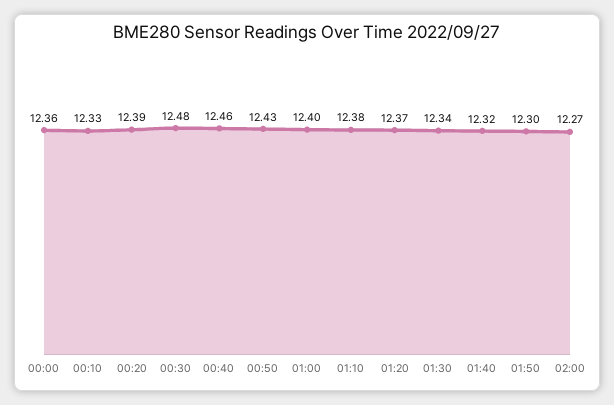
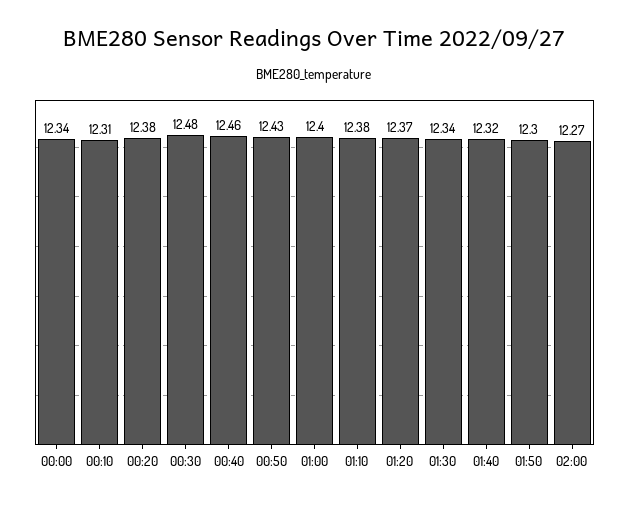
  {
-   "00:00": 12.36,
+   "00:00": 12.34,
-   "00:10": 12.33,
+   "00:10": 12.31,
-   "00:20": 12.39,
+   "00:20": 12.38,
    "00:30": 12.48,
    "00:40": 12.46,
    "00:50": 12.43,
    "01:00": 12.4,
    "01:10": 12.38,
    "01:20": 12.37,
    "01:30": 12.34,
    "01:40": 12.32,
    "01:50": 12.3,
    "02:00": 12.27
  }

